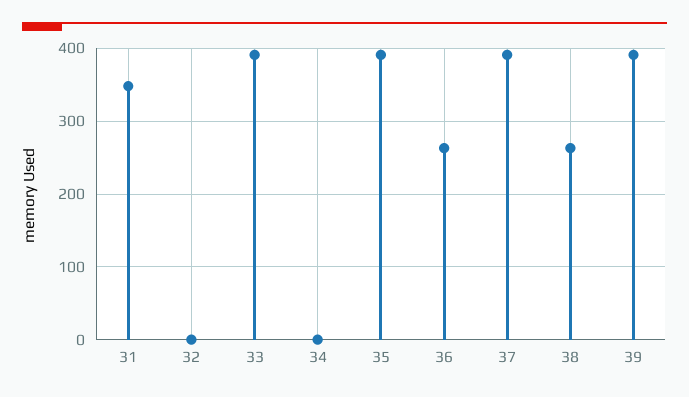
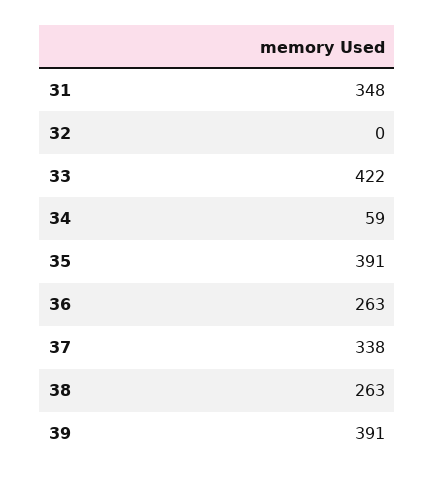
  {
    "31": 348,
    "32": 0,
-   "33": 390,
+   "33": 422,
-   "34": 0,
+   "34": 59,
    "35": 391,
    "36": 263,
-   "37": 390,
+   "37": 338,
    "38": 263,
    "39": 391
  }

